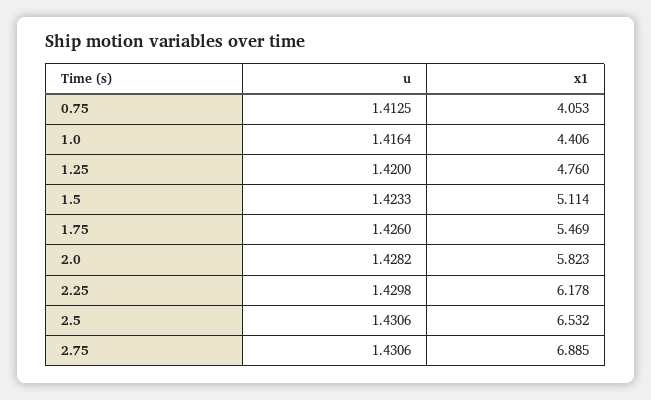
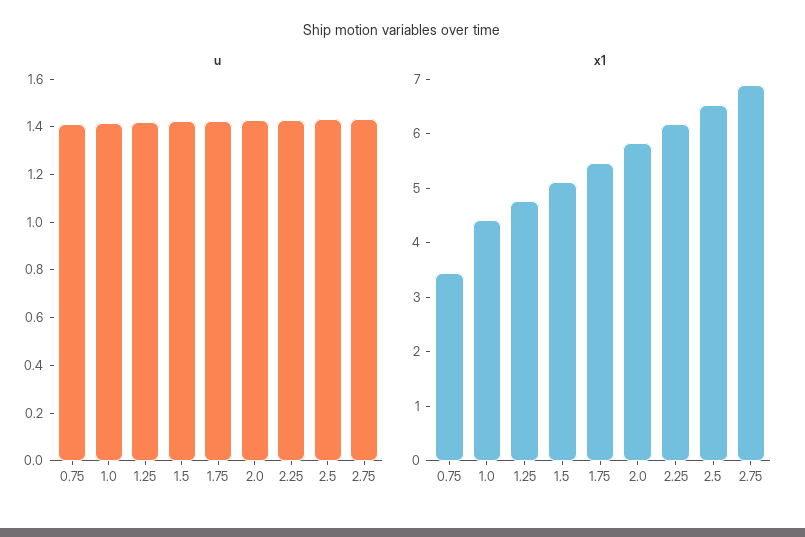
  {
    "u": {
      "0.75": 1.4125,
      "1.0": 1.4164,
      "1.25": 1.42,
      "1.5": 1.4233,
      "1.75": 1.426,
      "2.0": 1.4282,
      "2.25": 1.4298,
      "2.5": 1.4306,
      "2.75": 1.4306
    },
    "x1": {
-     "0.75": 4.053,
+     "0.75": 3.4,
      "1.0": 4.406,
      "1.25": 4.76,
      "1.5": 5.114,
      "1.75": 5.469,
      "2.0": 5.823,
      "2.25": 6.178,
      "2.5": 6.532,
      "2.75": 6.885
    }
  }

